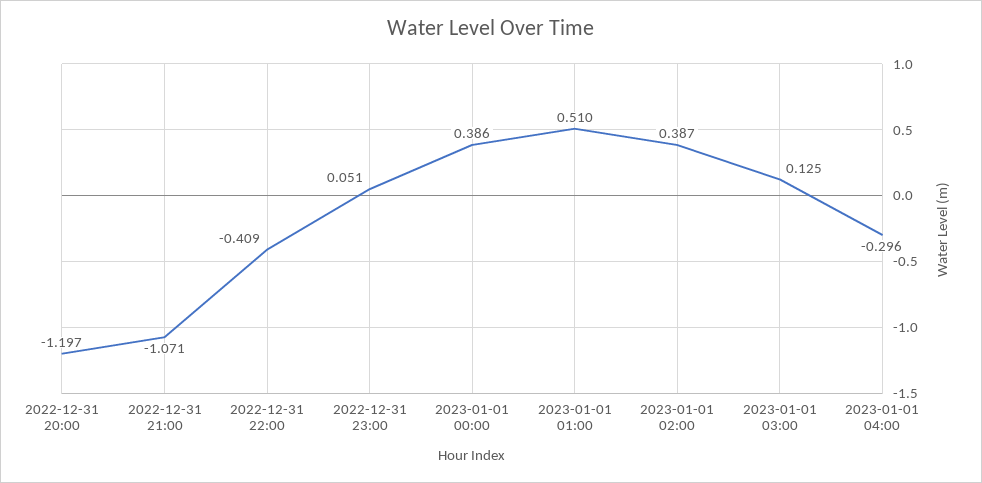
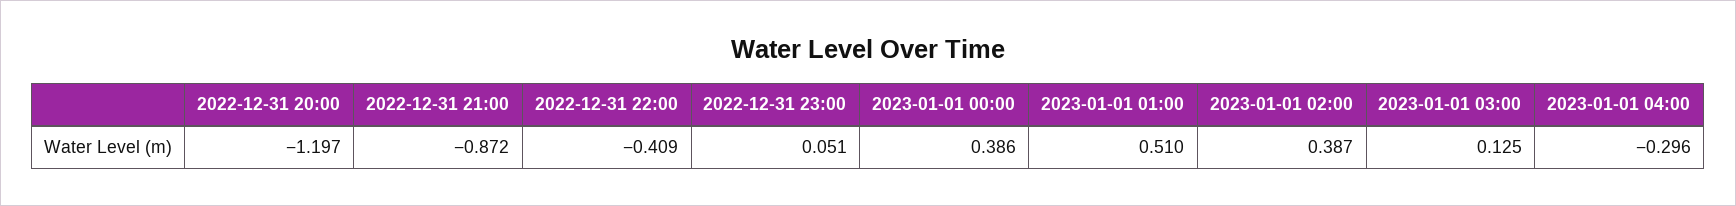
  {
    "2022-12-31 20:00": -1.197,
-   "2022-12-31 21:00": -1.071,
+   "2022-12-31 21:00": -0.872,
    "2022-12-31 22:00": -0.409,
    "2022-12-31 23:00": 0.051,
    "2023-01-01 00:00": 0.386,
    "2023-01-01 01:00": 0.51,
    "2023-01-01 02:00": 0.387,
    "2023-01-01 03:00": 0.125,
    "2023-01-01 04:00": -0.296
  }

